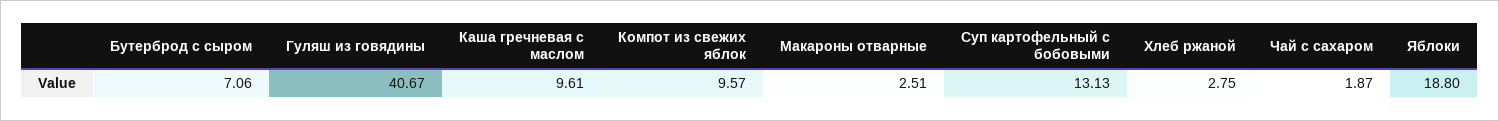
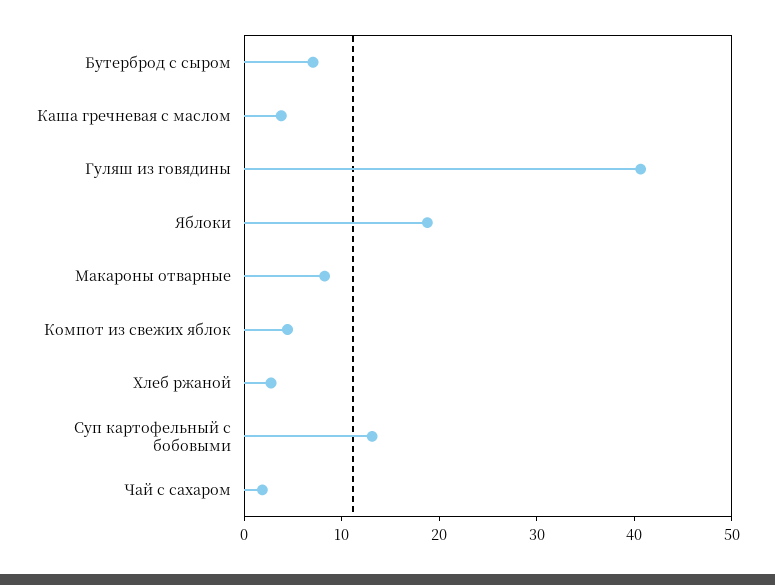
  {
    "Бутерброд с сыром": 7.06,
    "Гуляш из говядины": 40.67,
-   "Каша гречневая с маслом": 9.61,
+   "Каша гречневая с маслом": 4,
-   "Компот из свежих яблок": 9.57,
+   "Компот из свежих яблок": 4,
-   "Макароны отварные": 2.51,
+   "Макароны отварные": 8,
    "Суп картофельный с бобовыми": 13.13,
    "Хлеб ржаной": 2.75,
    "Чай с сахаром": 1.87,
    "Яблоки": 18.8
  }

